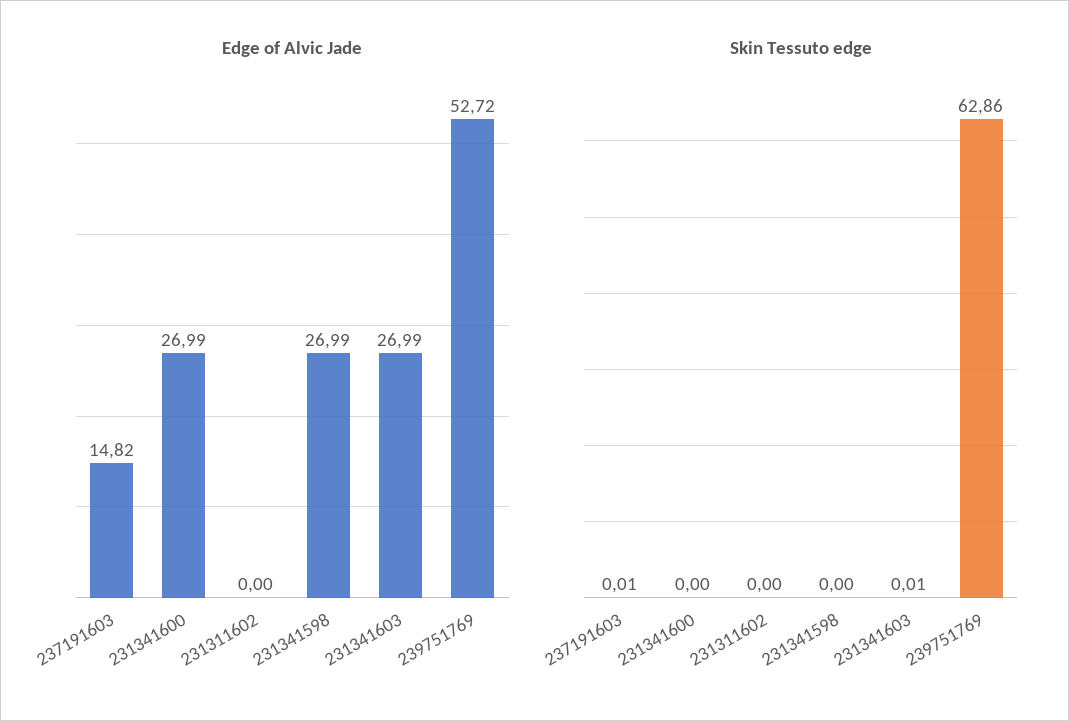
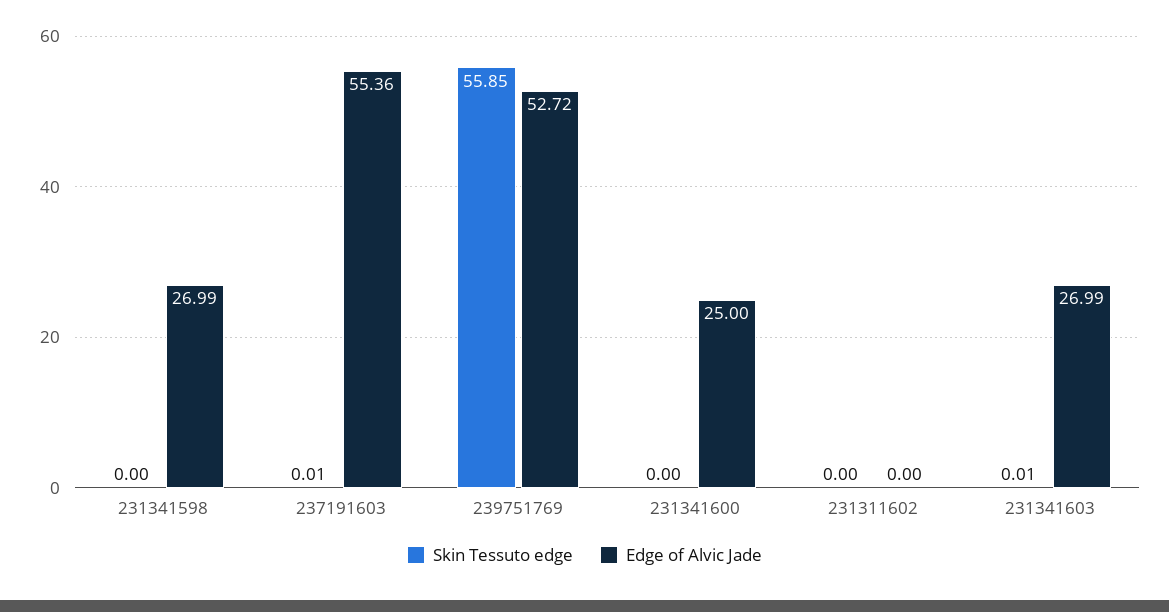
  {
    "Edge of Alvic Jade": {
-     "237191603": 14.82,
+     "237191603": 55.36,
-     "231341600": 26.99,
+     "231341600": 25,
      "231311602": 0,
      "231341598": 26.99,
      "231341603": 26.99,
      "239751769": 52.72
    },
    "Skin Tessuto edge": {
      "237191603": 0.01,
      "231341600": 0,
      "231311602": 0,
      "231341598": 0,
      "231341603": 0.01,
-     "239751769": 62.86
+     "239751769": 55.85
    }
  }

